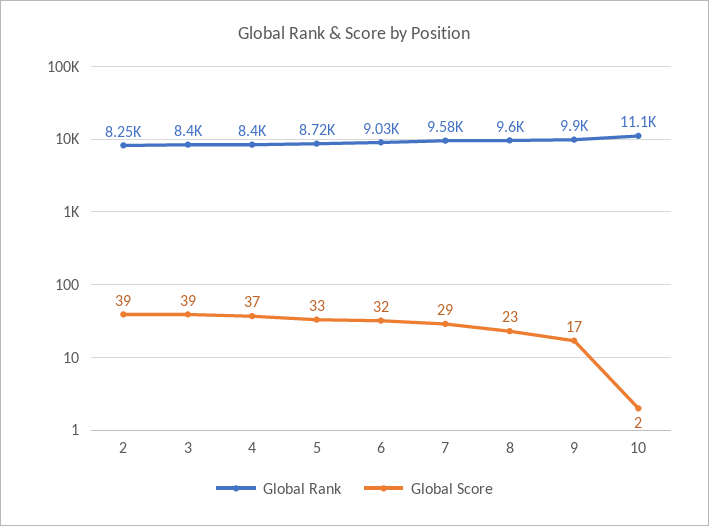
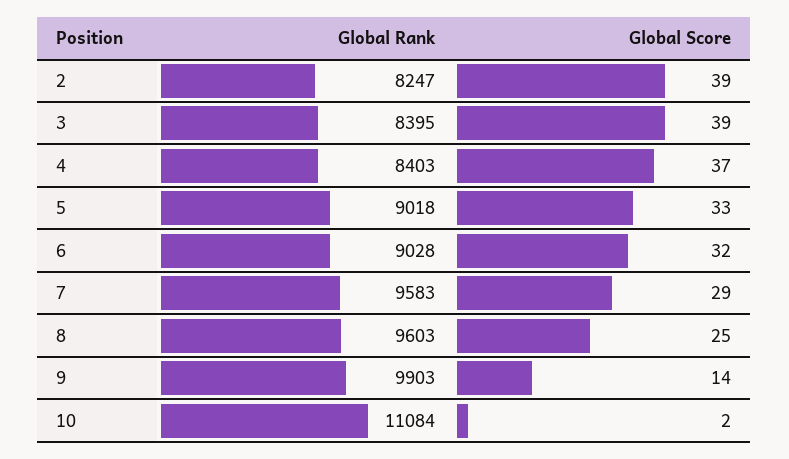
  {
    "Global Rank": {
      "2": 8247,
      "3": 8395,
      "4": 8403,
-     "5": 8720,
+     "5": 9018,
      "6": 9028,
      "7": 9583,
      "8": 9603,
      "9": 9903,
      "10": 11084
    },
    "Global Score": {
      "2": 39,
      "3": 39,
      "4": 37,
      "5": 33,
      "6": 32,
      "7": 29,
-     "8": 23,
+     "8": 25,
-     "9": 17,
+     "9": 14,
      "10": 2
    }
  }

